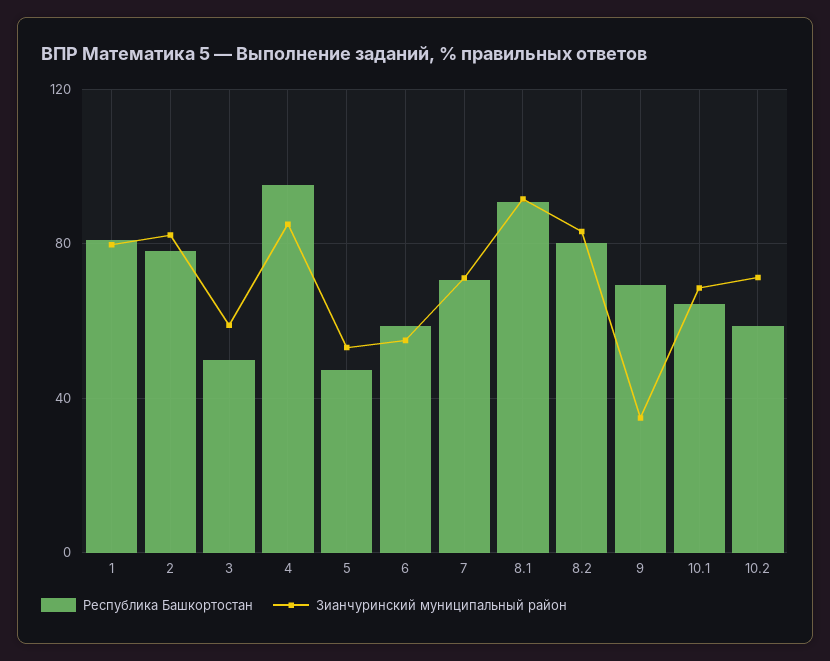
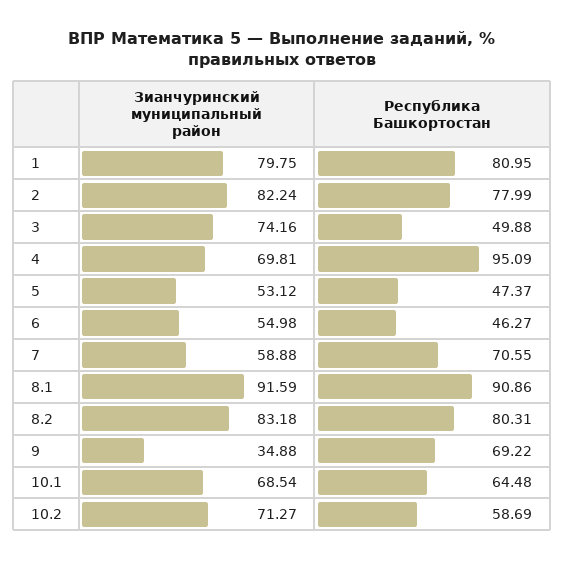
  {
    "Республика Башкортостан": {
      "1": 80.95,
      "2": 77.99,
      "3": 49.88,
      "4": 95.09,
      "5": 47.37,
-     "6": 60,
+     "6": 46.27,
      "7": 70.55,
      "8.1": 90.86,
      "8.2": 80.31,
      "9": 69.22,
      "10.1": 64.48,
      "10.2": 58.69
    },
    "Зианчуринский муниципальный район": {
      "1": 79.75,
      "2": 82.24,
-     "3": 60,
+     "3": 74.16,
-     "4": 85,
+     "4": 69.81,
      "5": 53.12,
      "6": 54.98,
-     "7": 70,
+     "7": 58.88,
      "8.1": 91.59,
      "8.2": 83.18,
      "9": 34.88,
      "10.1": 68.54,
      "10.2": 71.27
    }
  }

